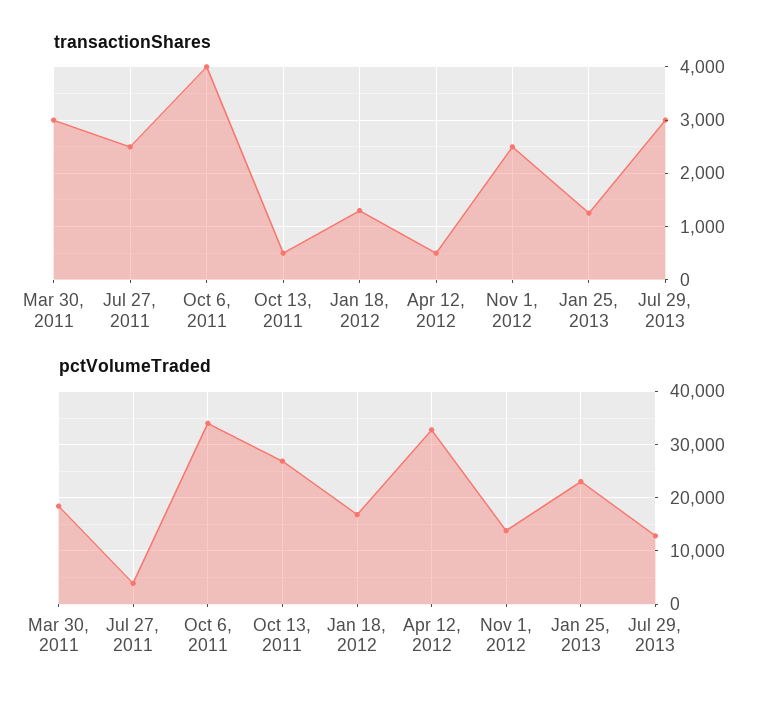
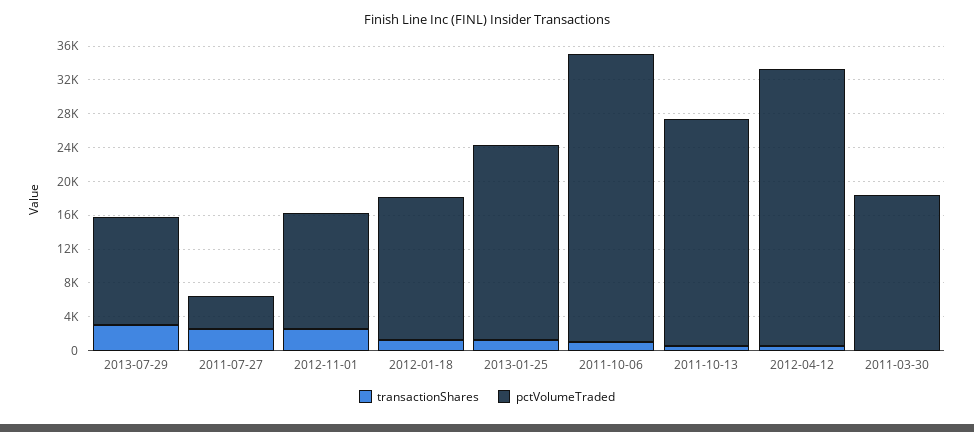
  {
    "transactionShares": {
-     "Mar 30, 2011": 3000,
+     "Mar 30, 2011": 0,
      "Jul 27, 2011": 2600,
-     "Oct 6, 2011": 4000,
+     "Oct 6, 2011": 1000,
      "Oct 13, 2011": 600,
      "Jan 18, 2012": 1400,
      "Apr 12, 2012": 600,
      "Nov 1, 2012": 2600,
      "Jan 25, 2013": 1200,
      "Jul 29, 2013": 3000
    },
    "pctVolumeTraded": {
      "Mar 30, 2011": 18000,
      "Jul 27, 2011": 4000,
      "Oct 6, 2011": 34000,
      "Oct 13, 2011": 27000,
      "Jan 18, 2012": 17000,
      "Apr 12, 2012": 33000,
      "Nov 1, 2012": 14000,
      "Jan 25, 2013": 23000,
      "Jul 29, 2013": 13000
    }
  }

